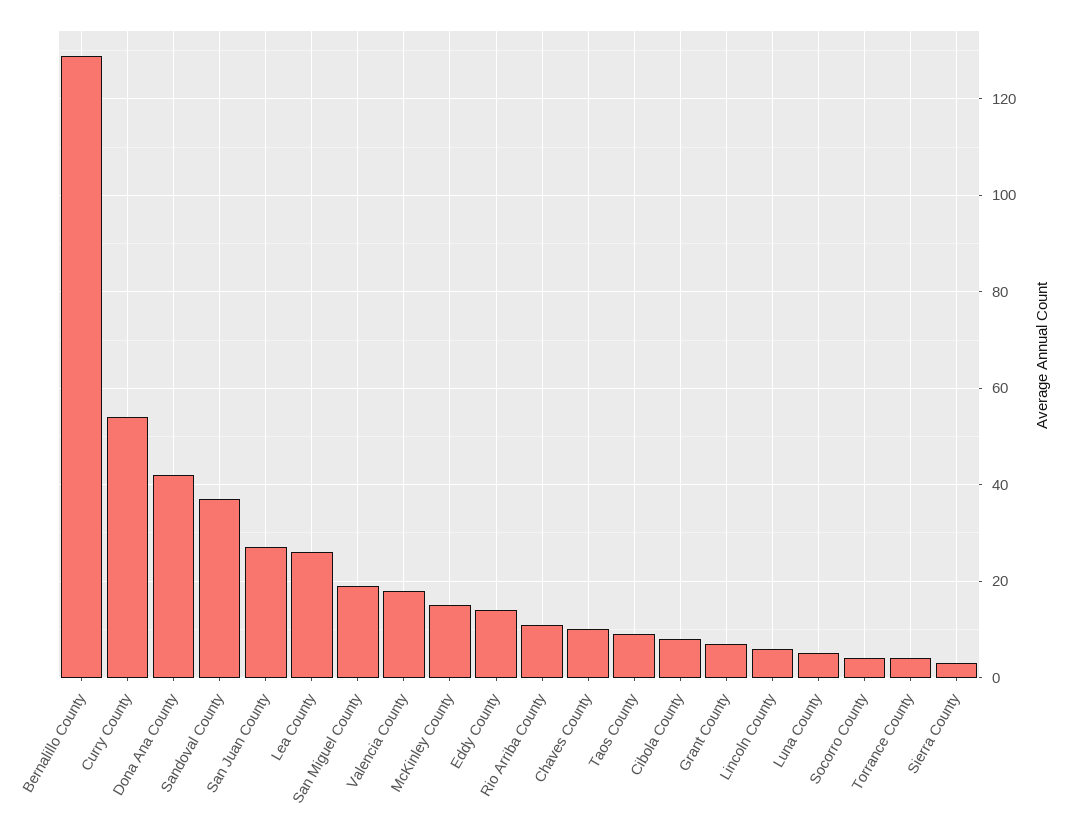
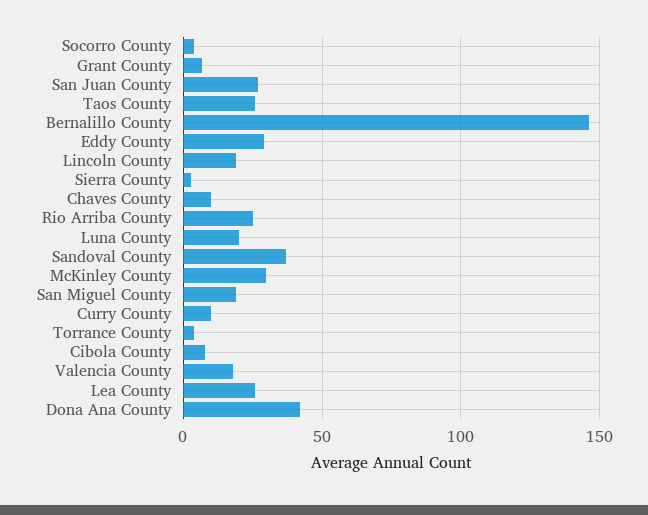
  {
-   "Bernalillo County": 130,
+   "Bernalillo County": 145,
-   "Curry County": 55,
+   "Curry County": 10,
    "Dona Ana County": 40,
    "Sandoval County": 35,
    "San Juan County": 25,
    "Lea County": 25,
    "San Miguel County": 20,
    "Valencia County": 20,
-   "McKinley County": 15,
+   "McKinley County": 30,
-   "Eddy County": 15,
+   "Eddy County": 30,
-   "Rio Arriba County": 10,
+   "Rio Arriba County": 25,
    "Chaves County": 10,
-   "Taos County": 10,
+   "Taos County": 25,
    "Cibola County": 10,
    "Grant County": 5,
-   "Lincoln County": 5,
+   "Lincoln County": 20,
-   "Luna County": 5,
+   "Luna County": 20,
    "Socorro County": 5,
    "Torrance County": 5,
    "Sierra County": 5
  }

